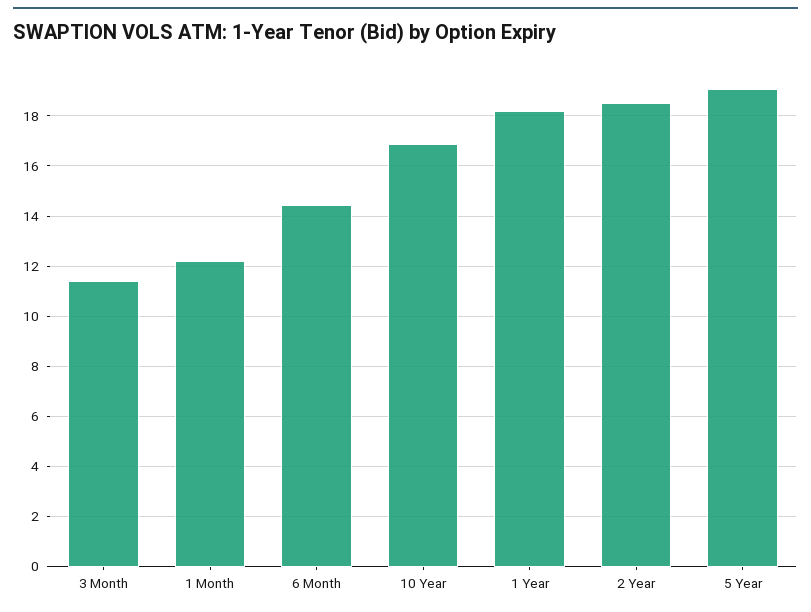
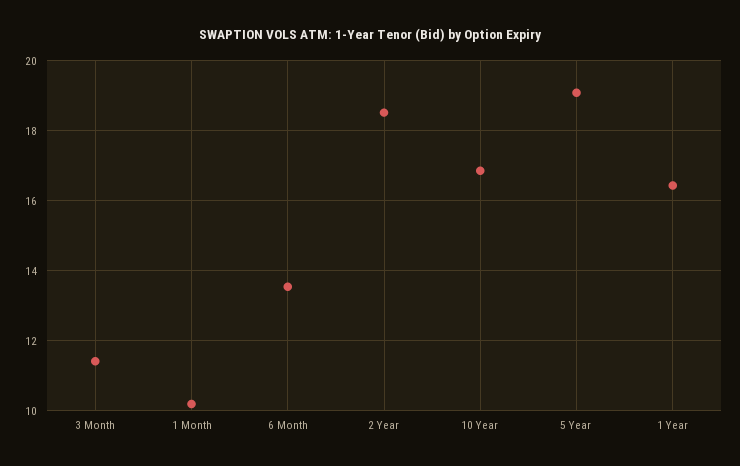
  {
    "3 Month": 11.4,
-   "1 Month": 12.25,
+   "1 Month": 10.2,
-   "6 Month": 14.5,
+   "6 Month": 13.6,
    "10 Year": 16.8,
-   "1 Year": 18.25,
+   "1 Year": 16.4,
    "2 Year": 18.6,
    "5 Year": 19
  }

